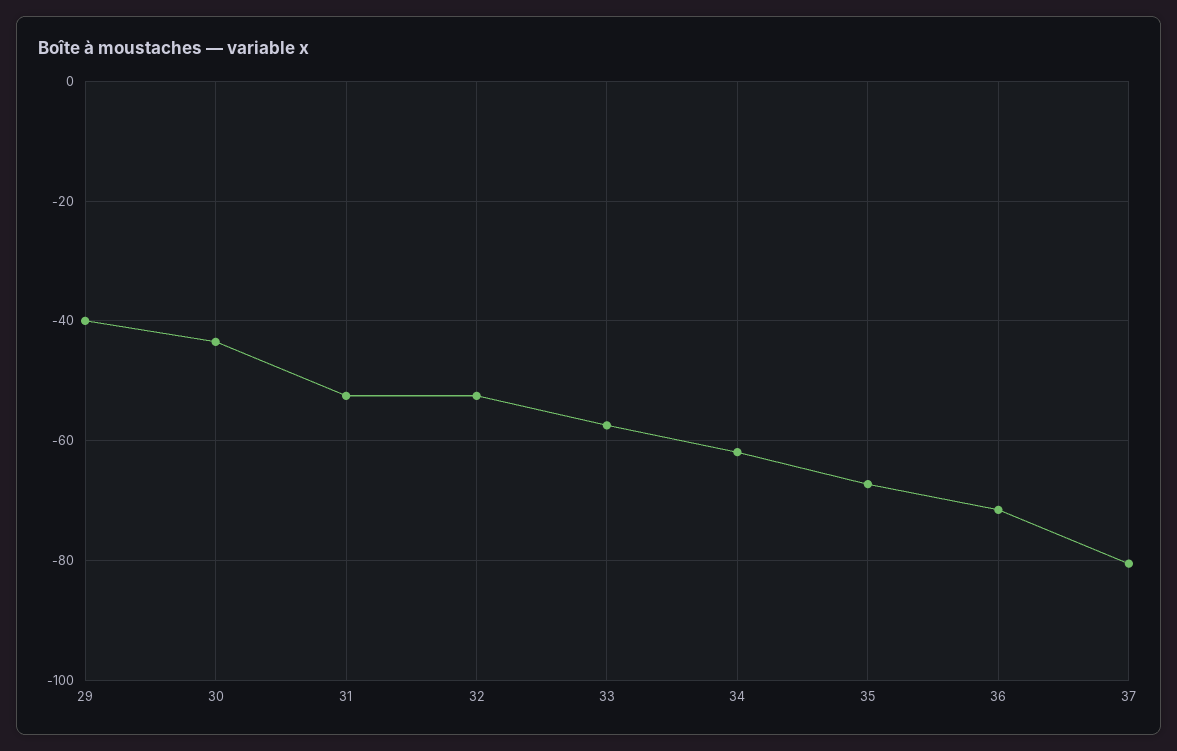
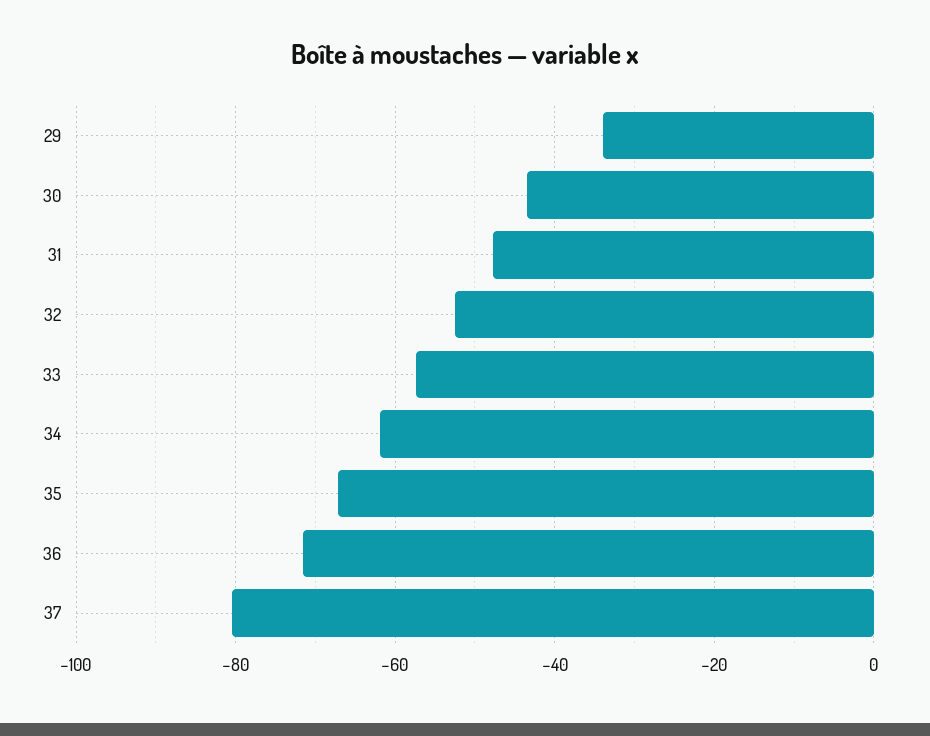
  {
-   "29": -40,
+   "29": -34,
    "30": -44,
-   "31": -52,
+   "31": -48,
    "32": -52,
    "33": -58,
    "34": -62,
    "35": -68,
    "36": -72,
    "37": -80
  }

